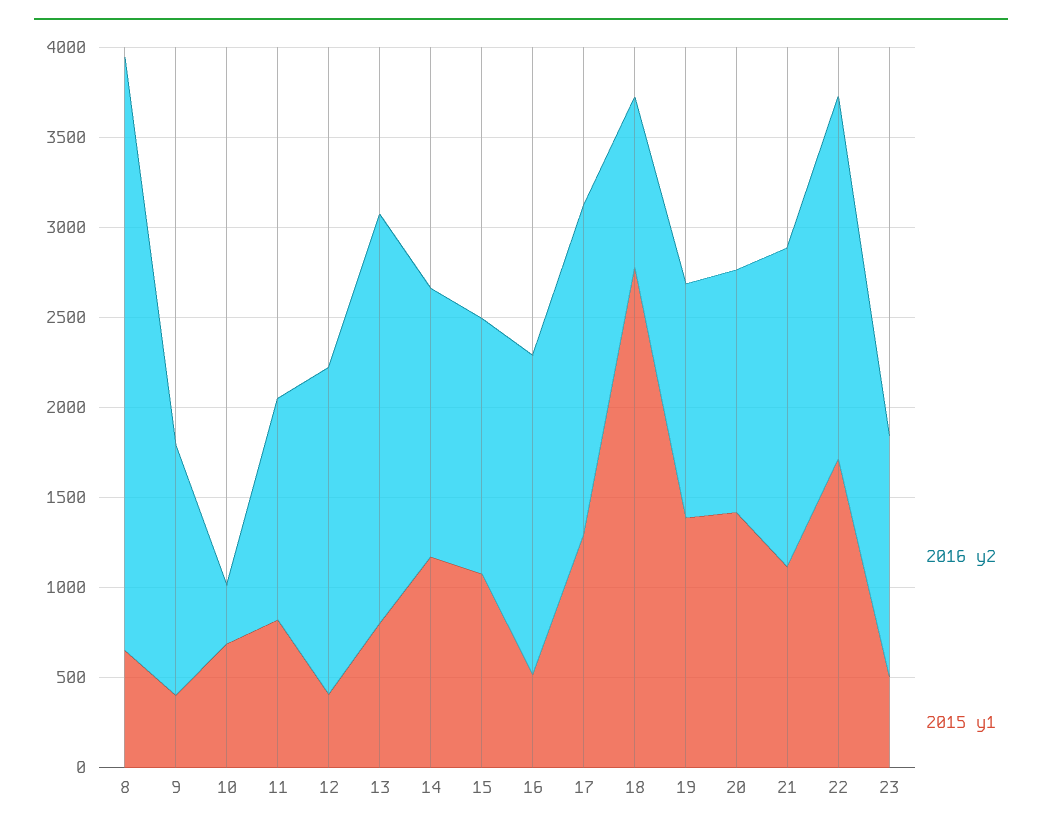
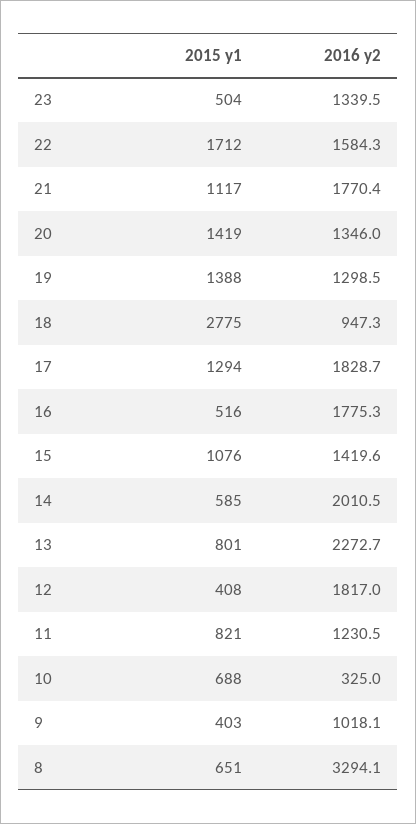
  {
    "2016 y2": {
      "8": 3294.1,
-     "9": 1400,
+     "9": 1018.1,
      "10": 325,
      "11": 1230.5,
      "12": 1817,
      "13": 2272.7,
-     "14": 1500,
+     "14": 2010.5,
      "15": 1419.6,
      "16": 1775.3,
      "17": 1828.7,
      "18": 947.3,
      "19": 1298.5,
      "20": 1346,
      "21": 1770.4,
-     "22": 2000,
+     "22": 1584.3,
      "23": 1339.5
    },
    "2015 y1": {
      "8": 651,
      "9": 403,
      "10": 688,
      "11": 821,
      "12": 408,
      "13": 801,
-     "14": 1200,
+     "14": 585,
      "15": 1076,
      "16": 516,
      "17": 1294,
      "18": 2775,
      "19": 1388,
      "20": 1419,
      "21": 1117,
      "22": 1712,
      "23": 504
    }
  }

